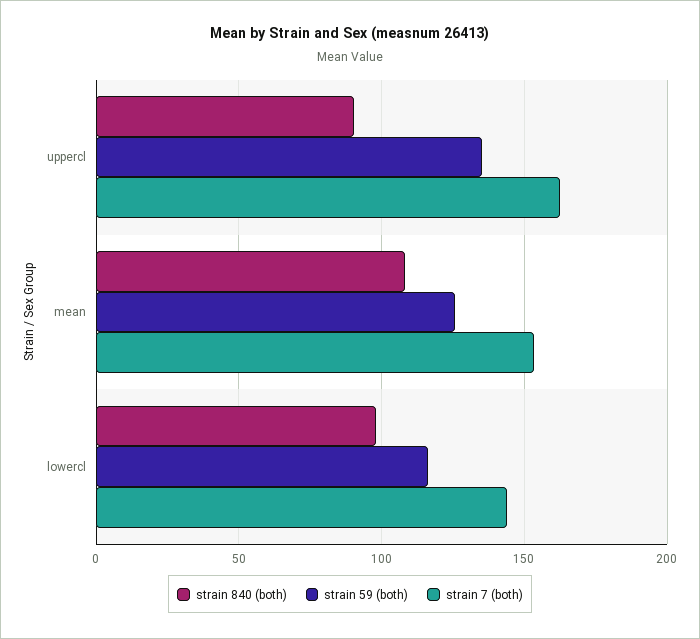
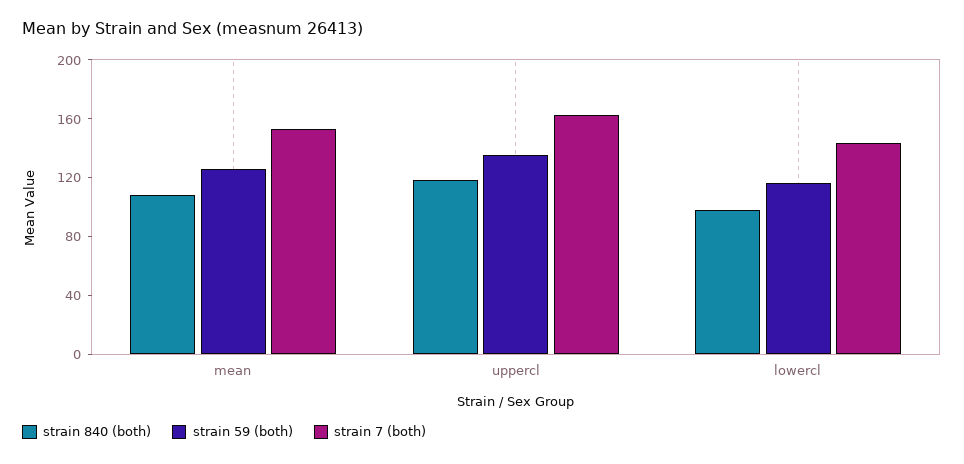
  {
    "strain 840 (both)": {
-     "uppercl": 90,
+     "uppercl": 120,
      "mean": 110,
      "lowercl": 100
    },
    "strain 59 (both)": {
      "uppercl": 135,
      "mean": 125,
      "lowercl": 115
    },
    "strain 7 (both)": {
      "uppercl": 165,
      "mean": 155,
      "lowercl": 145
    }
  }

